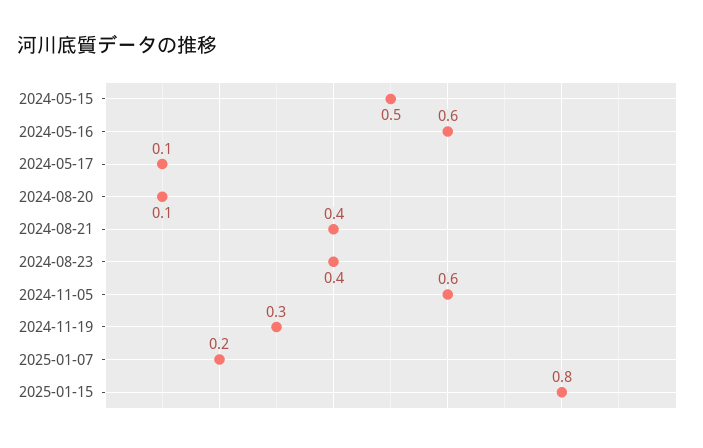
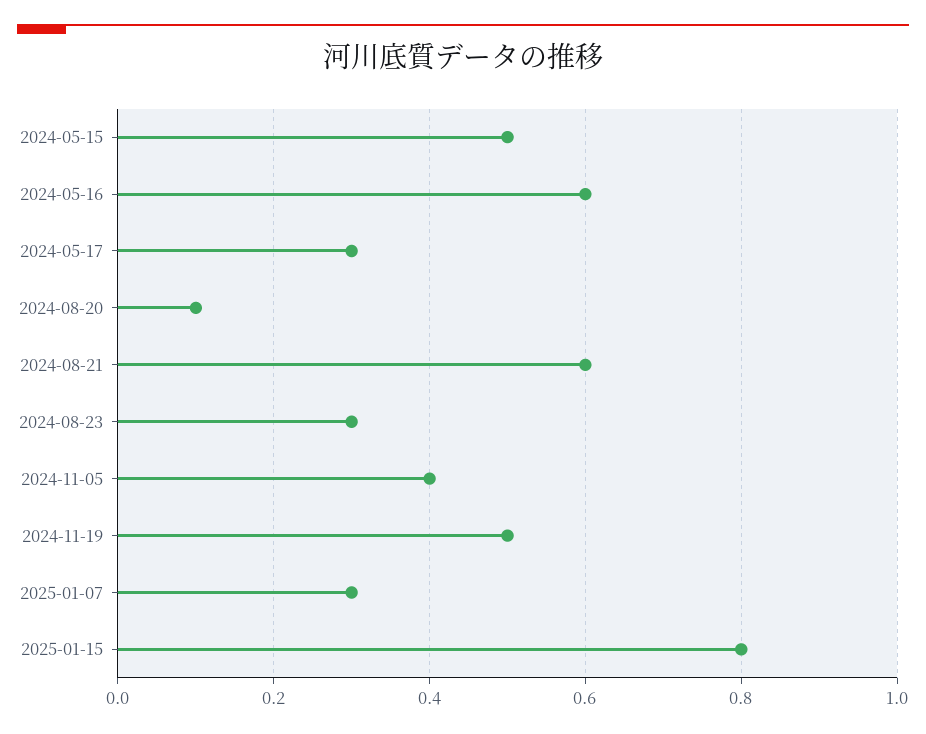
  {
    "2024-05-15": 0.5,
    "2024-05-16": 0.6,
-   "2024-05-17": 0.1,
+   "2024-05-17": 0.3,
    "2024-08-20": 0.1,
-   "2024-08-21": 0.4,
+   "2024-08-21": 0.6,
-   "2024-08-23": 0.4,
+   "2024-08-23": 0.3,
-   "2024-11-05": 0.6,
+   "2024-11-05": 0.4,
-   "2024-11-19": 0.3,
+   "2024-11-19": 0.5,
-   "2025-01-07": 0.2,
+   "2025-01-07": 0.3,
    "2025-01-15": 0.8
  }

